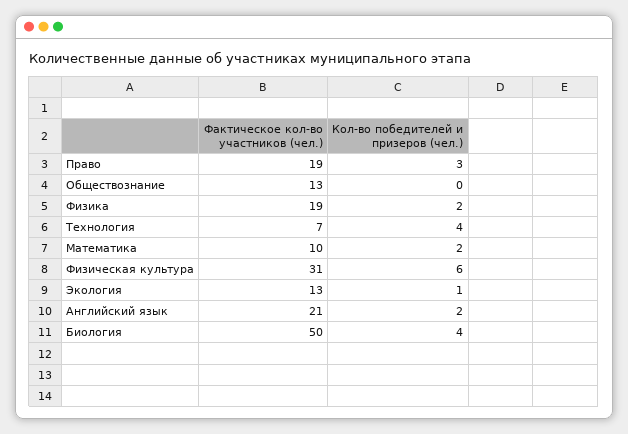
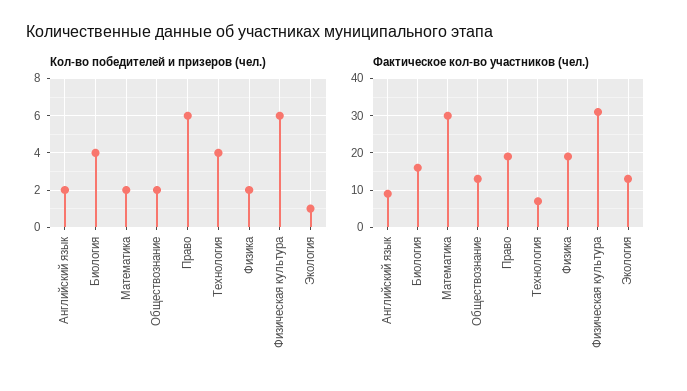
  {
    "Фактическое кол-во участников (чел.)": {
      "Право": 19,
      "Обществознание": 13,
      "Физика": 19,
      "Технология": 7,
-     "Математика": 10,
+     "Математика": 30,
      "Физическая культура": 31,
      "Экология": 13,
-     "Английский язык": 21,
+     "Английский язык": 10,
-     "Биология": 50
+     "Биология": 15
    },
    "Кол-во победителей и призеров (чел.)": {
-     "Право": 3,
+     "Право": 6,
-     "Обществознание": 0,
+     "Обществознание": 2,
      "Физика": 2,
      "Технология": 4,
      "Математика": 2,
      "Физическая культура": 6,
      "Экология": 1,
      "Английский язык": 2,
      "Биология": 4
    }
  }

